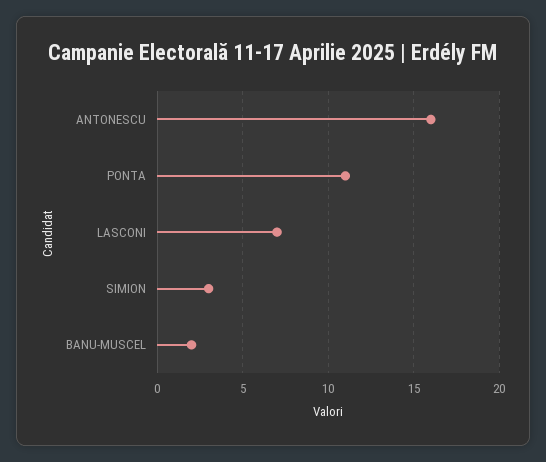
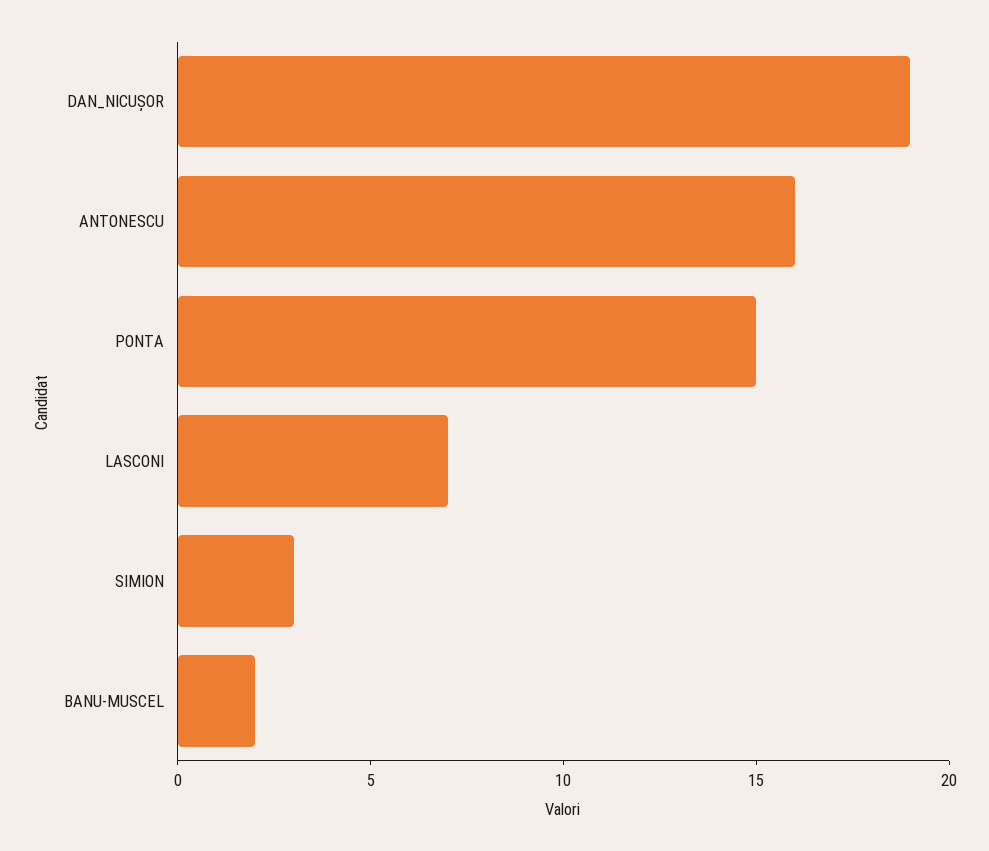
  {
    "ANTONESCU": 16,
-   "PONTA": 11,
+   "PONTA": 15,
    "LASCONI": 7,
    "SIMION": 3,
-   "BANU-MUSCEL": 2
+   "BANU-MUSCEL": 2,
+   "DAN_NICUȘOR": 19
  }

